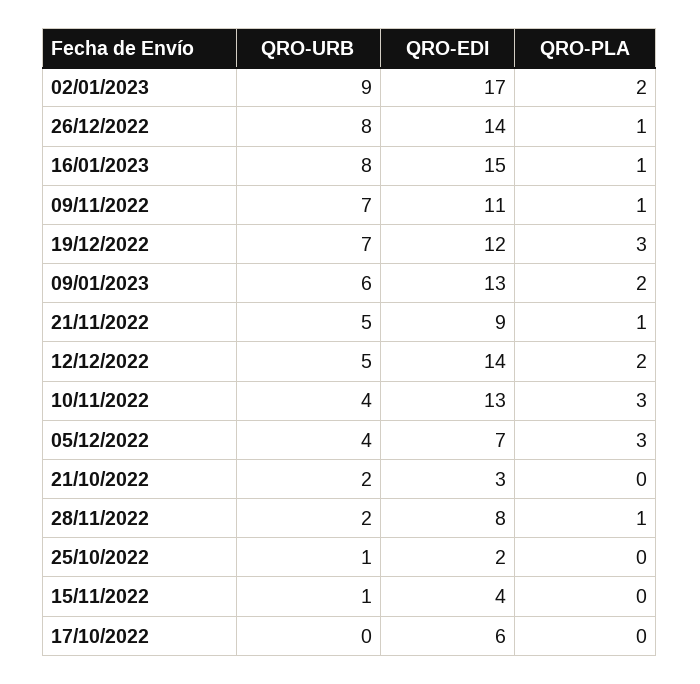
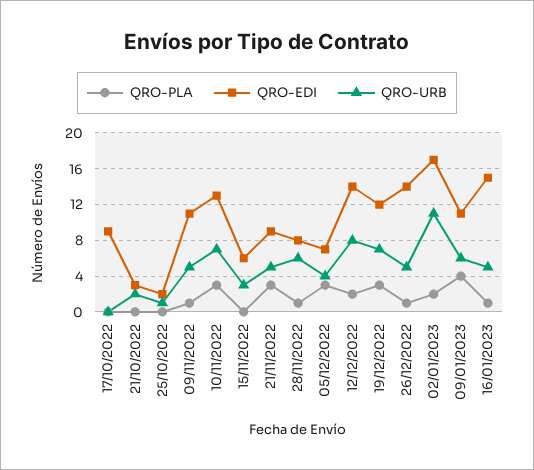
  {
    "QRO-URB": {
-     "02/01/2023": 9,
+     "02/01/2023": 11,
-     "26/12/2022": 8,
+     "26/12/2022": 5,
-     "16/01/2023": 8,
+     "16/01/2023": 5,
-     "09/11/2022": 7,
+     "09/11/2022": 5,
      "19/12/2022": 7,
      "09/01/2023": 6,
      "21/11/2022": 5,
-     "12/12/2022": 5,
+     "12/12/2022": 8,
-     "10/11/2022": 4,
+     "10/11/2022": 7,
      "05/12/2022": 4,
      "21/10/2022": 2,
-     "28/11/2022": 2,
+     "28/11/2022": 6,
      "25/10/2022": 1,
-     "15/11/2022": 1,
+     "15/11/2022": 3,
      "17/10/2022": 0
    },
    "QRO-EDI": {
      "02/01/2023": 17,
      "26/12/2022": 14,
      "16/01/2023": 15,
      "09/11/2022": 11,
      "19/12/2022": 12,
-     "09/01/2023": 13,
+     "09/01/2023": 11,
      "21/11/2022": 9,
      "12/12/2022": 14,
      "10/11/2022": 13,
      "05/12/2022": 7,
      "21/10/2022": 3,
      "28/11/2022": 8,
      "25/10/2022": 2,
-     "15/11/2022": 4,
+     "15/11/2022": 6,
-     "17/10/2022": 6
+     "17/10/2022": 9
    },
    "QRO-PLA": {
      "02/01/2023": 2,
      "26/12/2022": 1,
      "16/01/2023": 1,
      "09/11/2022": 1,
      "19/12/2022": 3,
-     "09/01/2023": 2,
+     "09/01/2023": 4,
-     "21/11/2022": 1,
+     "21/11/2022": 3,
      "12/12/2022": 2,
      "10/11/2022": 3,
      "05/12/2022": 3,
      "21/10/2022": 0,
      "28/11/2022": 1,
      "25/10/2022": 0,
      "15/11/2022": 0,
      "17/10/2022": 0
    }
  }

